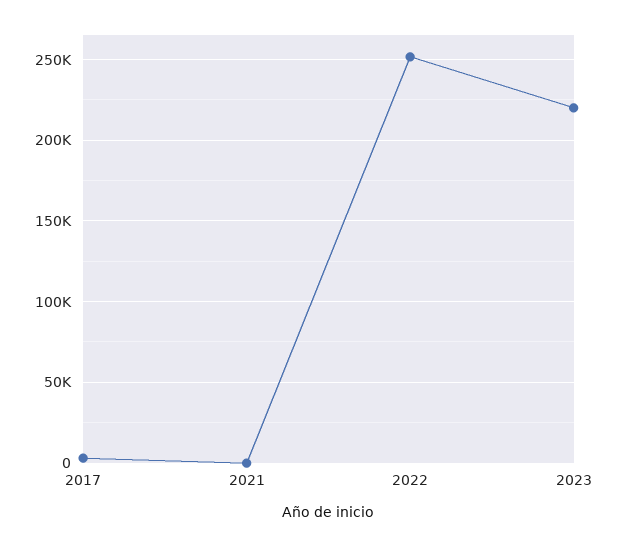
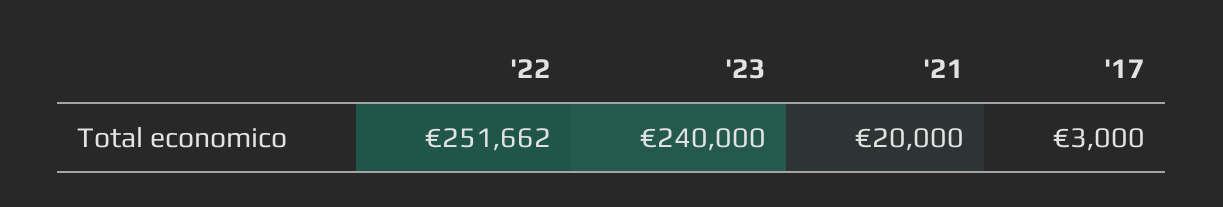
  {
    "2017": 3000,
-   "2021": 0,
+   "2021": 20000,
    "2022": 251662,
-   "2023": 220000
+   "2023": 240000
  }

